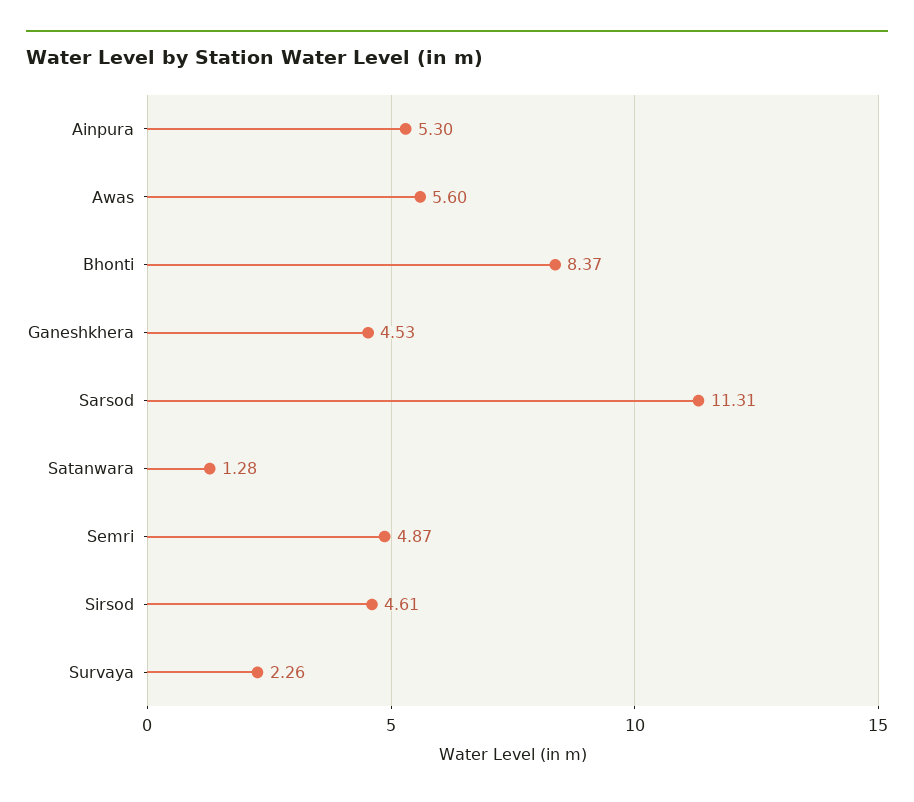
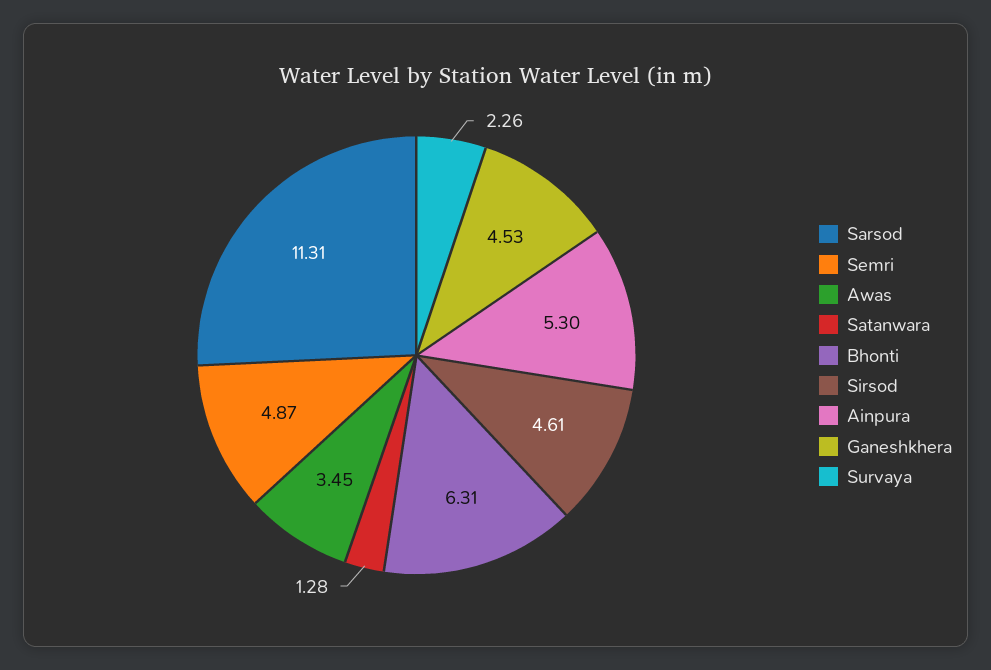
  {
    "Ainpura": 5.3,
-   "Awas": 5.6,
+   "Awas": 3.45,
-   "Bhonti": 8.37,
+   "Bhonti": 6.31,
    "Ganeshkhera": 4.53,
    "Sarsod": 11.31,
    "Satanwara": 1.28,
    "Semri": 4.87,
    "Sirsod": 4.61,
    "Survaya": 2.26
  }

